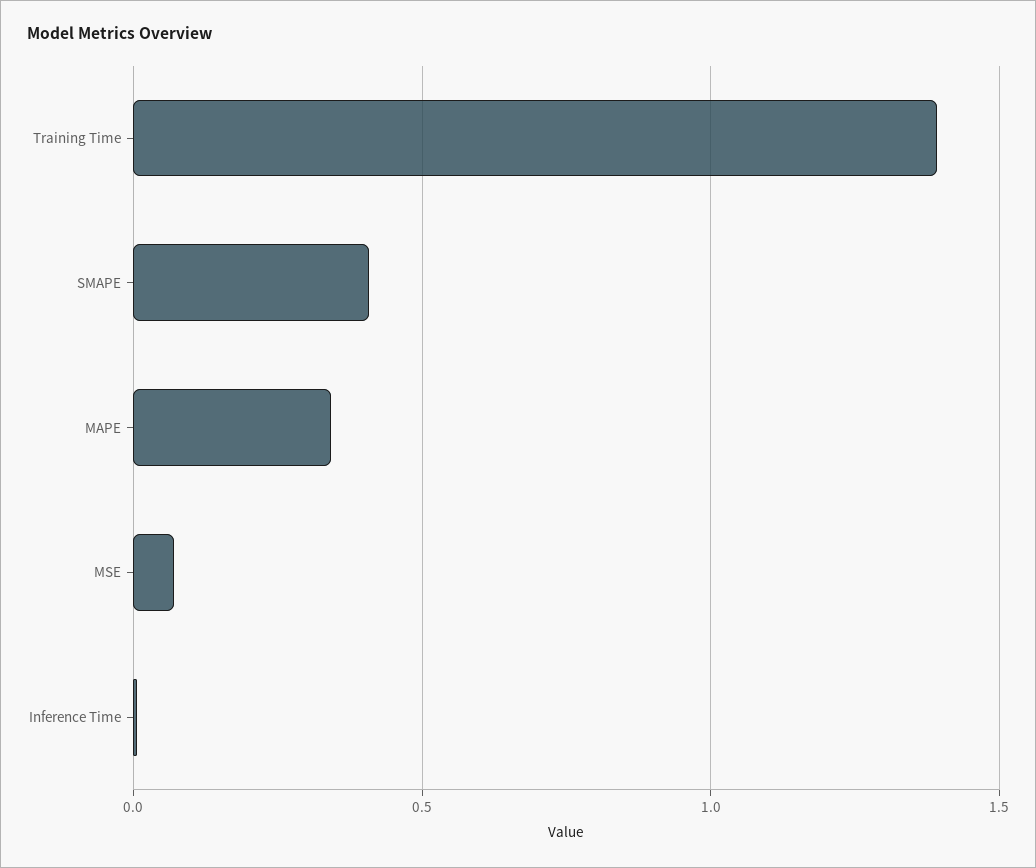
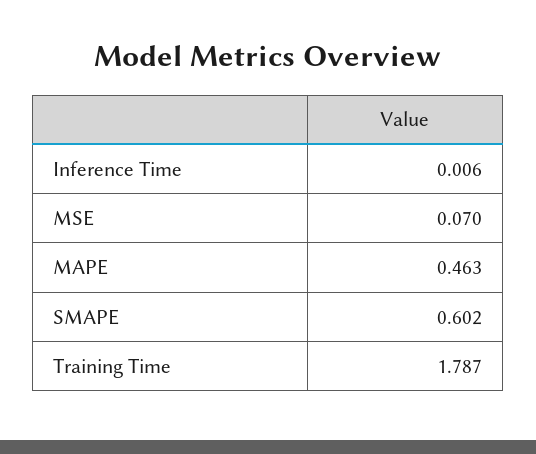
  {
-   "Training Time": 1.4,
+   "Training Time": 1.787,
-   "SMAPE": 0.4,
+   "SMAPE": 0.602,
-   "MAPE": 0.35,
+   "MAPE": 0.463,
    "MSE": 0.07,
    "Inference Time": 0.006
  }

